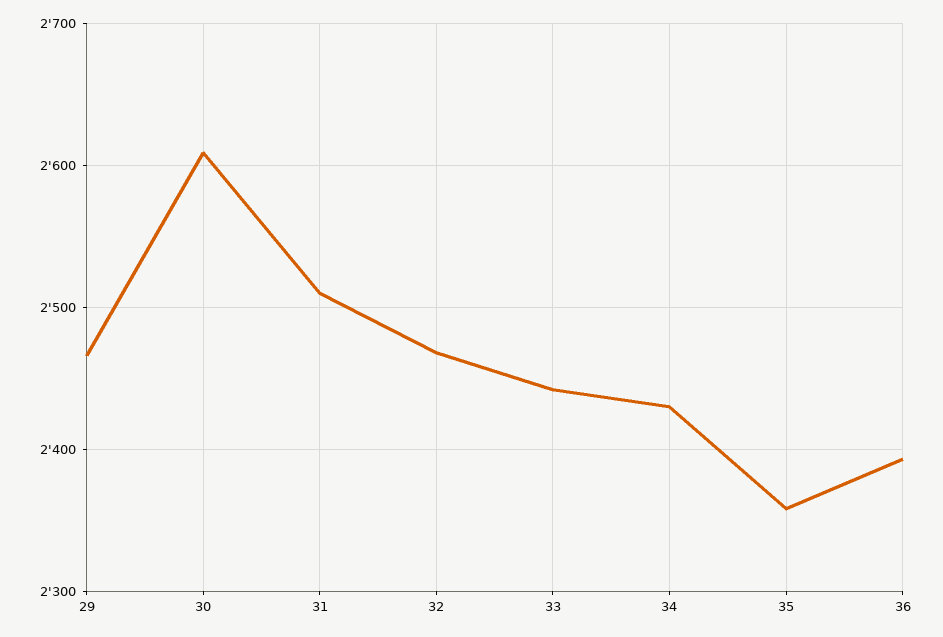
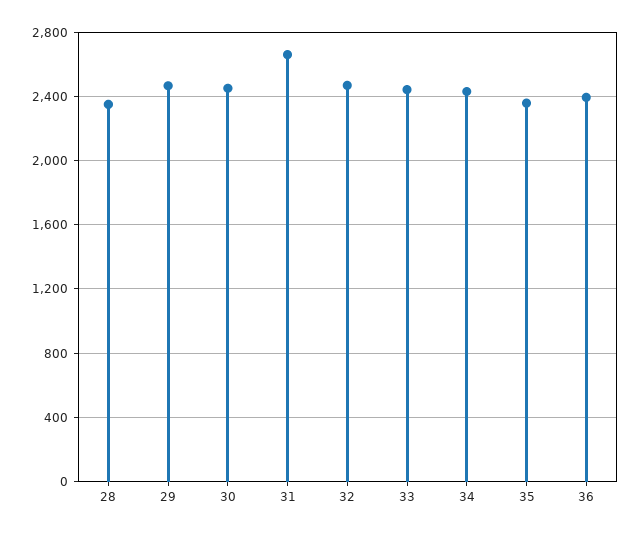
  {
    "29": 2470,
-   "30": 2610,
+   "30": 2450,
-   "31": 2510,
+   "31": 2650,
    "32": 2470,
    "33": 2440,
    "34": 2430,
    "35": 2360,
-   "36": 2390
+   "36": 2390,
+   "28": 2350
  }

